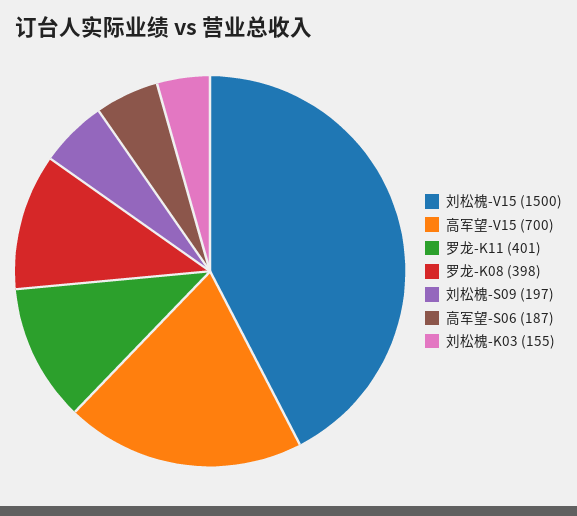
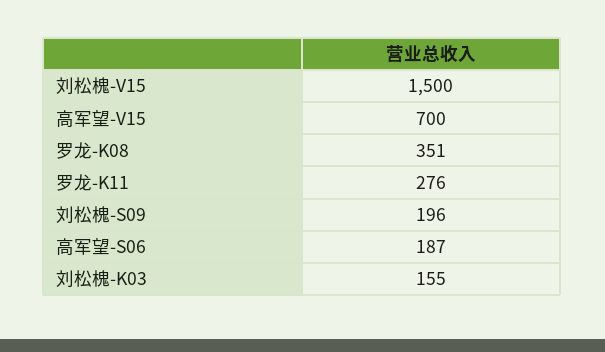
  {
    "刘松槐-V15": 1500,
    "高军望-V15": 700,
-   "罗龙-K11": 401,
+   "罗龙-K11": 276,
-   "罗龙-K08": 398,
+   "罗龙-K08": 351,
-   "刘松槐-S09": 197,
+   "刘松槐-S09": 196,
    "高军望-S06": 187,
    "刘松槐-K03": 155
  }

